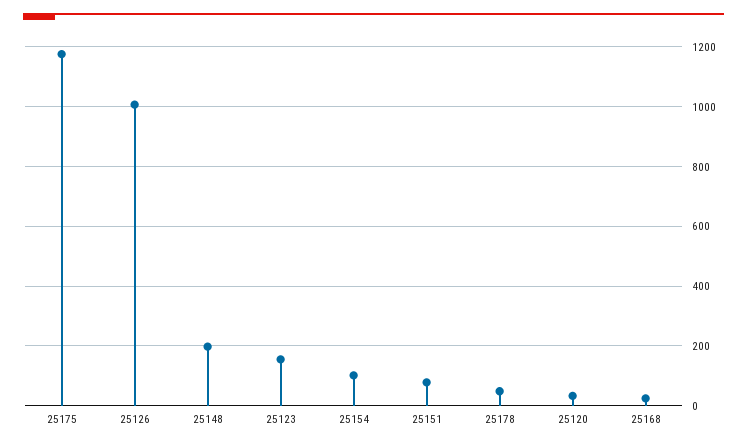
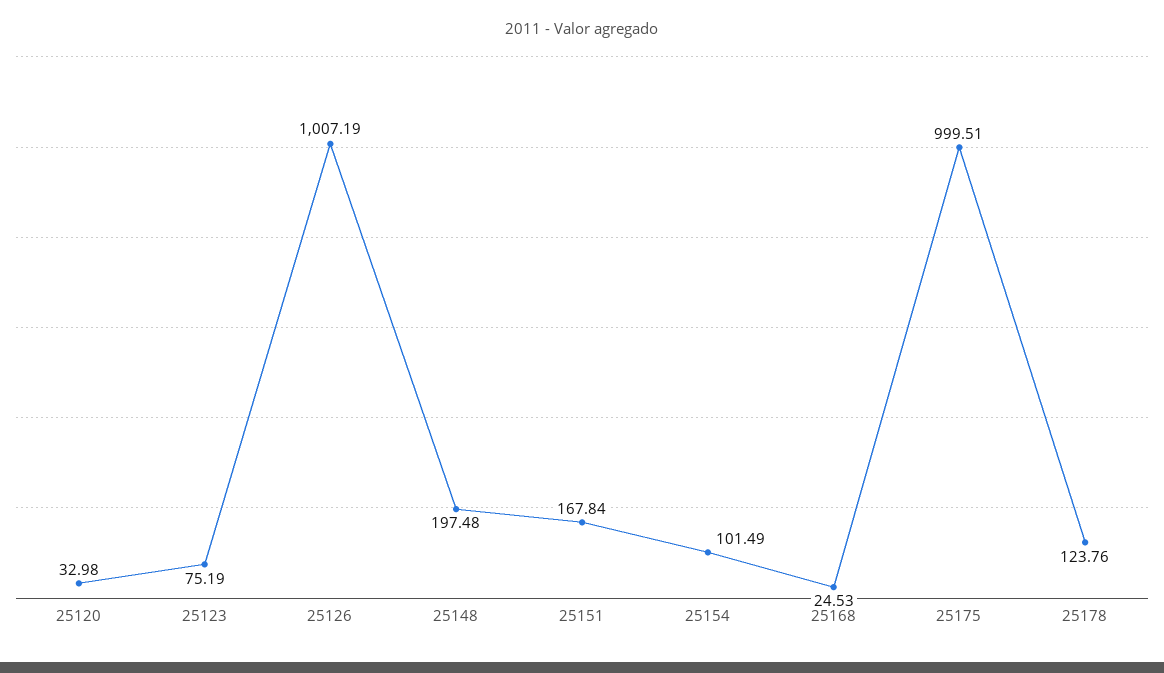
  {
-   "25175": 1175,
+   "25175": 999.51,
    "25126": 1007.19,
    "25148": 197.48,
-   "25123": 150,
+   "25123": 75.19,
    "25154": 101.49,
-   "25151": 75,
+   "25151": 167.84,
-   "25178": 50,
+   "25178": 123.76,
    "25120": 32.98,
    "25168": 24.53
  }

